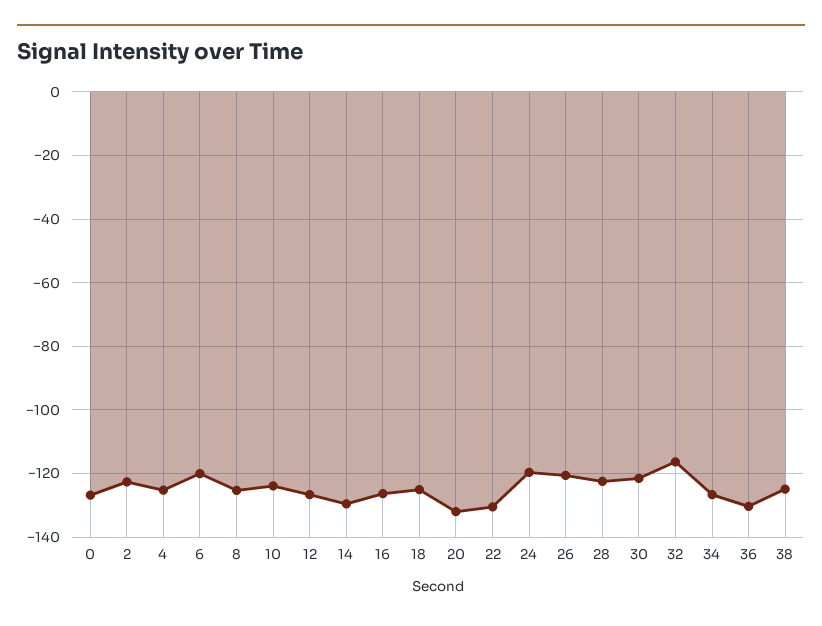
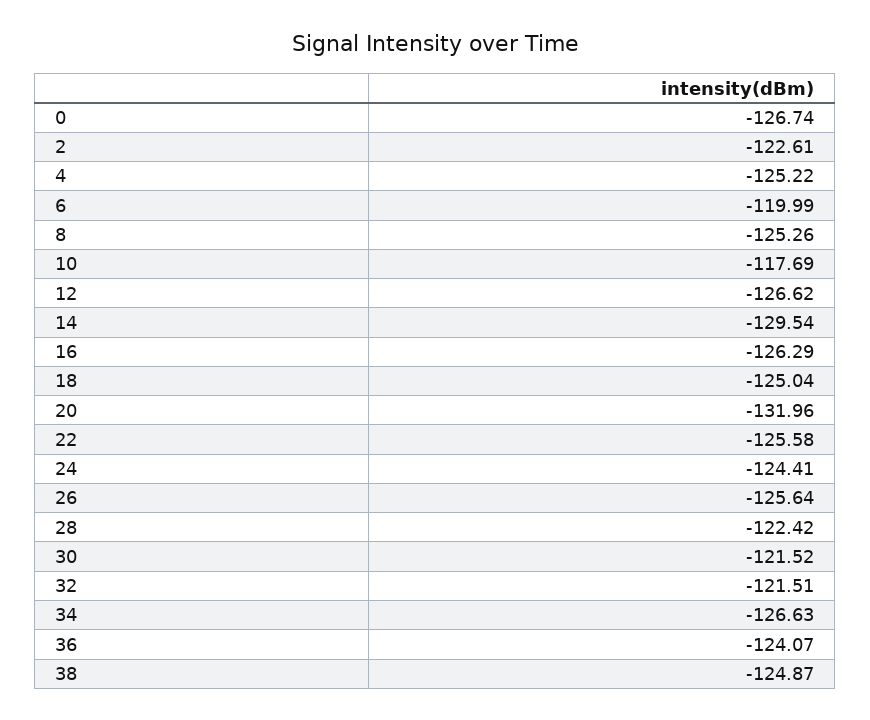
  {
    "0": -126.74,
    "2": -122.61,
    "4": -125.22,
    "6": -119.99,
    "8": -125.26,
-   "10": -124,
+   "10": -117.69,
    "12": -126.62,
    "14": -129.54,
    "16": -126.29,
    "18": -125.04,
    "20": -131.96,
-   "22": -130,
+   "22": -125.58,
-   "24": -120,
+   "24": -124.41,
-   "26": -120,
+   "26": -125.64,
    "28": -122.42,
    "30": -121.52,
-   "32": -116,
+   "32": -121.51,
    "34": -126.63,
-   "36": -130,
+   "36": -124.07,
    "38": -124.87
  }

